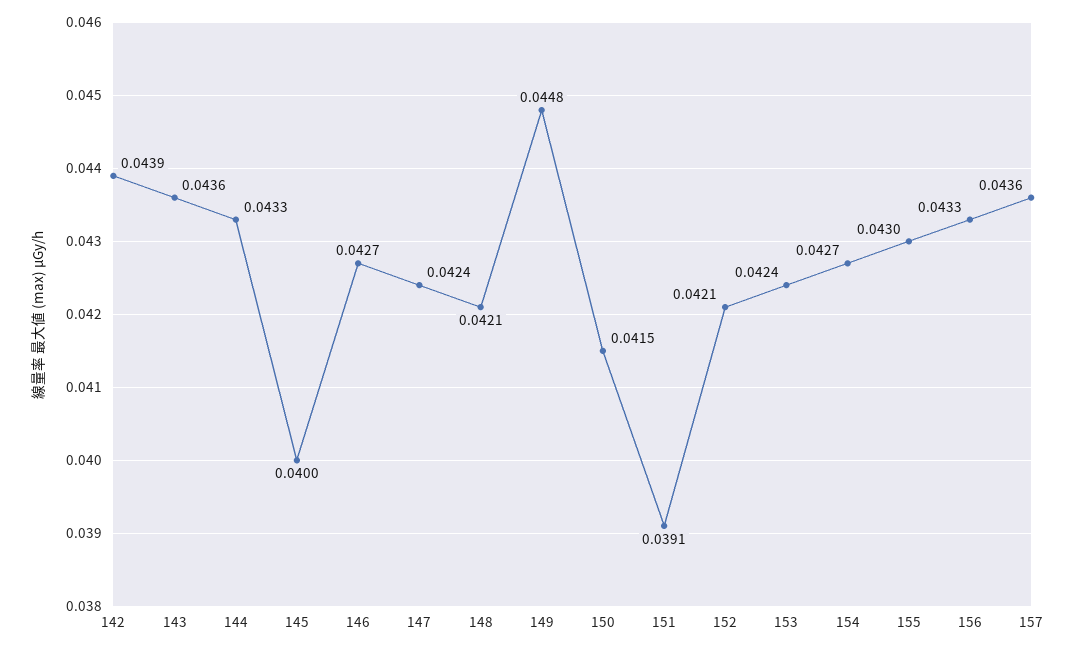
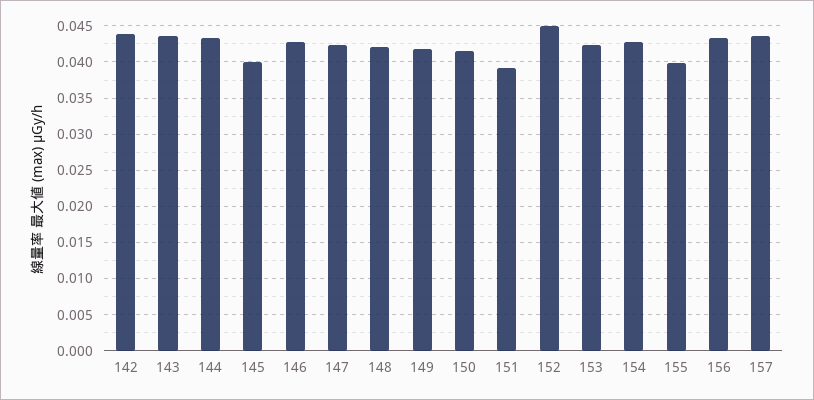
  {
    "142": 0.0439,
    "143": 0.0436,
    "144": 0.0433,
    "145": 0.04,
    "146": 0.0427,
    "147": 0.0424,
    "148": 0.0421,
-   "149": 0.0448,
+   "149": 0.042,
    "150": 0.0415,
    "151": 0.0391,
-   "152": 0.0421,
+   "152": 0.045,
    "153": 0.0424,
    "154": 0.0427,
-   "155": 0.043,
+   "155": 0.04,
    "156": 0.0433,
    "157": 0.0436
  }

